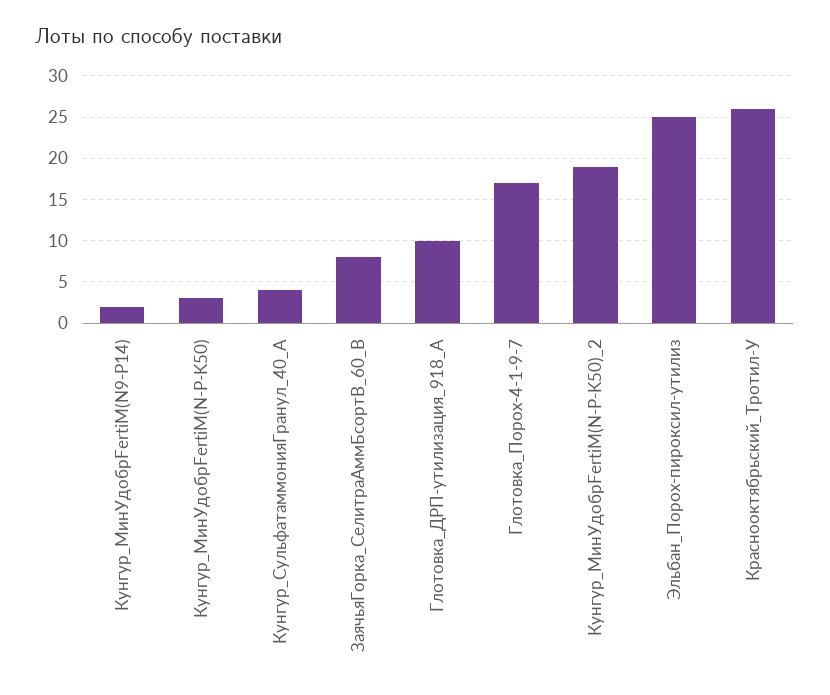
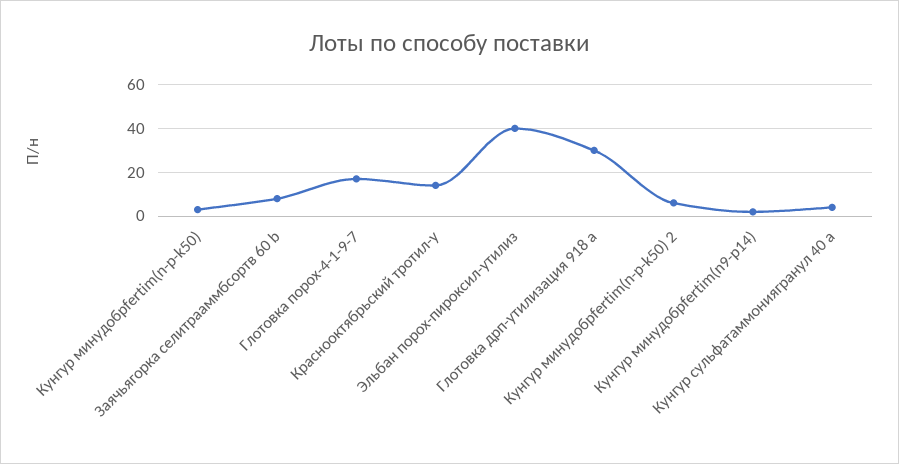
  {
    "Кунгур_МинУдобрFertiM(N9-P14)": 2,
    "Кунгур_МинУдобрFertiM(N-P-K50)": 3,
    "Кунгур_СульфатаммонияГранул_40_A": 4,
    "ЗаячьяГорка_СелитраАммБсортВ_60_B": 8,
-   "Глотовка_ДРП-утилизация_918_A": 10,
+   "Глотовка_ДРП-утилизация_918_A": 30,
    "Глотовка_Порох-4-1-9-7": 17,
-   "Кунгур_МинУдобрFertiM(N-P-K50)_2": 19,
+   "Кунгур_МинУдобрFertiM(N-P-K50)_2": 5,
-   "Эльбан_Порох-пироксил-утилиз": 25,
+   "Эльбан_Порох-пироксил-утилиз": 40,
-   "Краснооктябрьский_Тротил-У": 26
+   "Краснооктябрьский_Тротил-У": 15
  }

